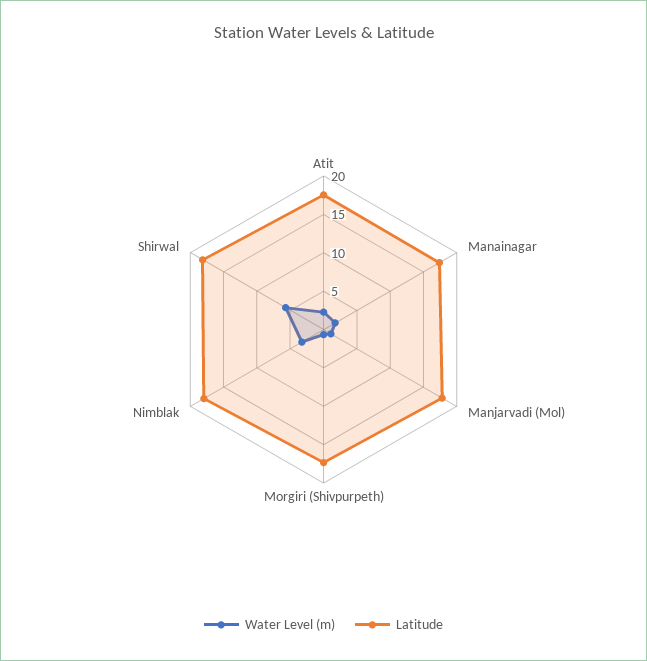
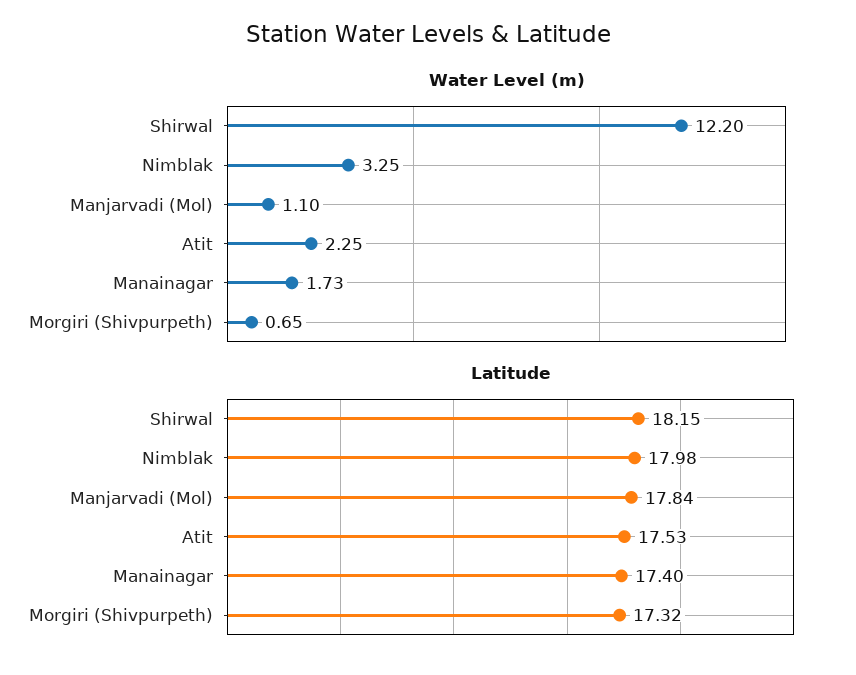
  {
    "Water Level (m)": {
      "Atit": 2.25,
      "Manainagar": 1.73,
      "Manjarvadi (Mol)": 1.1,
      "Morgiri (Shivpurpeth)": 0.65,
      "Nimblak": 3.25,
-     "Shirwal": 5
+     "Shirwal": 12.2
    },
    "Latitude": {
      "Atit": 17.53,
      "Manainagar": 17.4,
      "Manjarvadi (Mol)": 17.84,
      "Morgiri (Shivpurpeth)": 17.32,
      "Nimblak": 17.98,
      "Shirwal": 18.15
    }
  }

